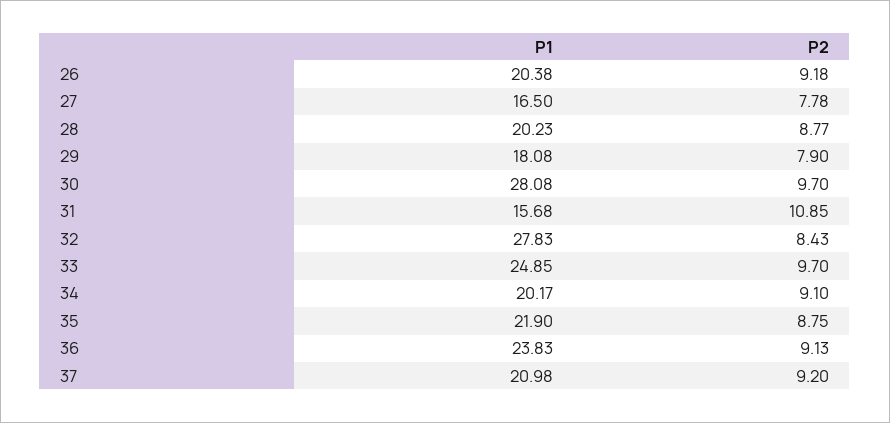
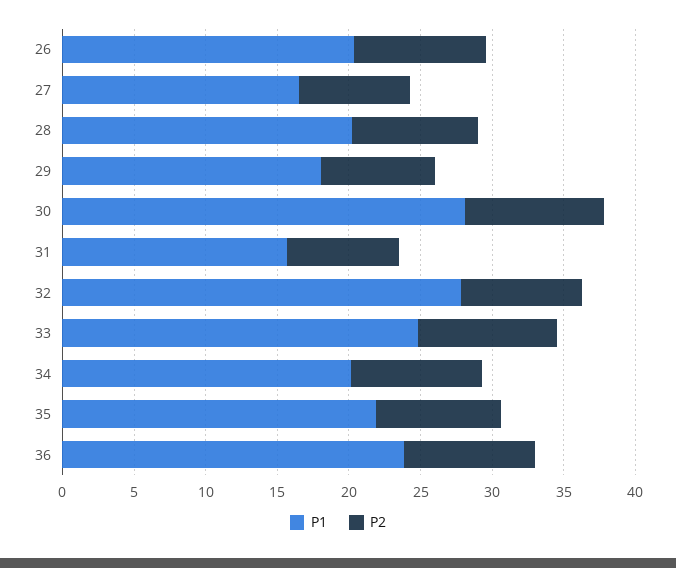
  {
    "P1": {
      "26": 20.38,
      "27": 16.5,
      "28": 20.23,
      "29": 18.08,
      "30": 28.08,
      "31": 15.68,
      "32": 27.83,
      "33": 24.85,
      "34": 20.17,
      "35": 21.9,
-     "36": 23.83,
+     "36": 23.83
-     "37": 20.98
    },
    "P2": {
      "26": 9.18,
      "27": 7.78,
      "28": 8.77,
      "29": 7.9,
      "30": 9.7,
-     "31": 10.85,
+     "31": 8,
      "32": 8.43,
      "33": 9.7,
      "34": 9.1,
      "35": 8.75,
-     "36": 9.13,
+     "36": 9.13
-     "37": 9.2
    }
  }

